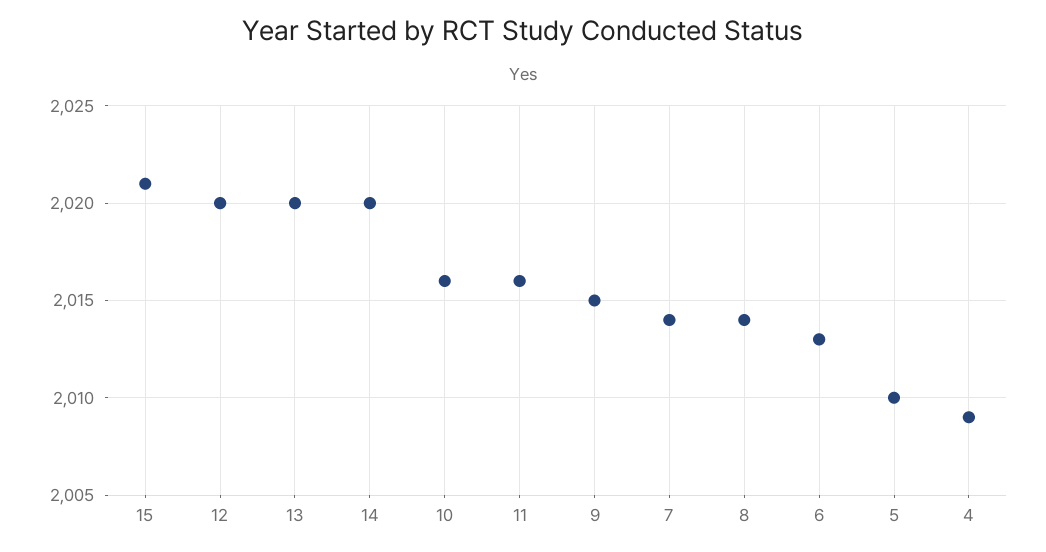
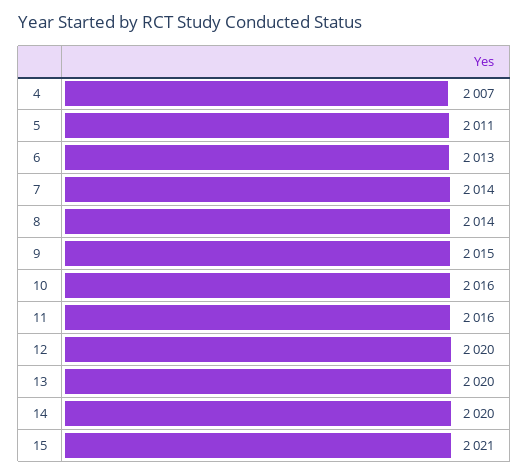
  {
    "15": 2021,
    "12": 2020,
    "13": 2020,
    "14": 2020,
    "10": 2016,
    "11": 2016,
    "9": 2015,
    "7": 2014,
    "8": 2014,
    "6": 2013,
-   "5": 2010,
+   "5": 2011,
-   "4": 2009
+   "4": 2007
  }

